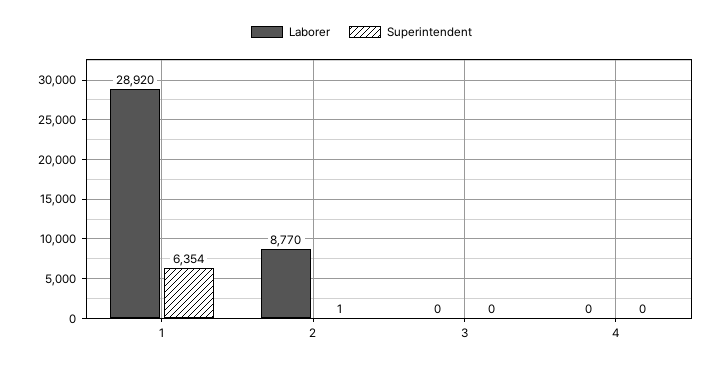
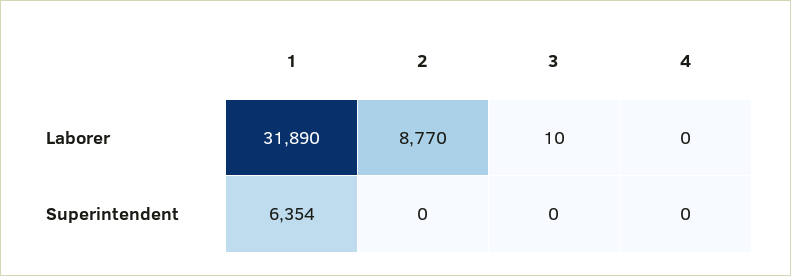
  {
    "Laborer": {
-     "1": 28920,
+     "1": 31890,
      "2": 8770,
-     "3": 0,
+     "3": 10,
      "4": 0
    },
    "Superintendent": {
      "1": 6354,
-     "2": 1,
+     "2": 0,
      "3": 0,
      "4": 0
    }
  }

